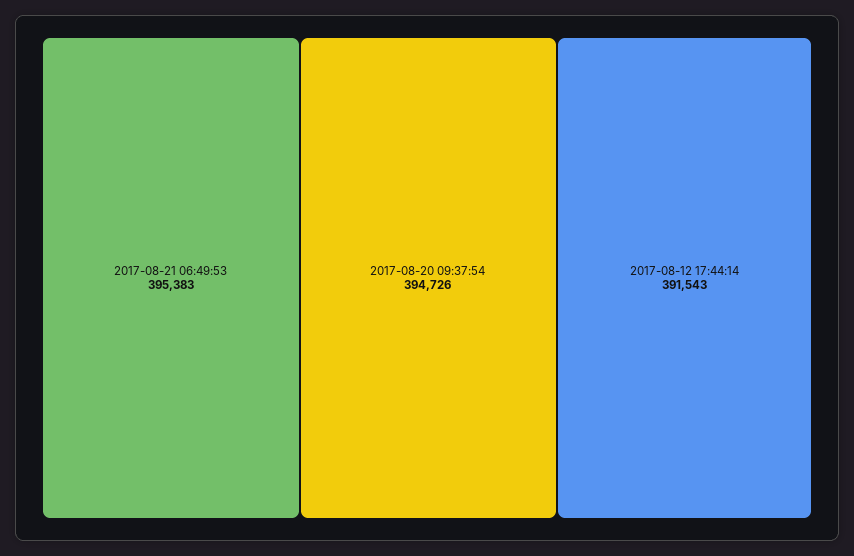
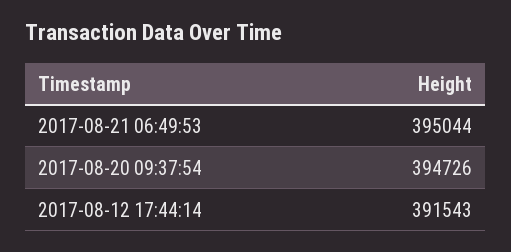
  {
-   "2017-08-21 06:49:53": 395383,
+   "2017-08-21 06:49:53": 395044,
    "2017-08-20 09:37:54": 394726,
    "2017-08-12 17:44:14": 391543
  }

